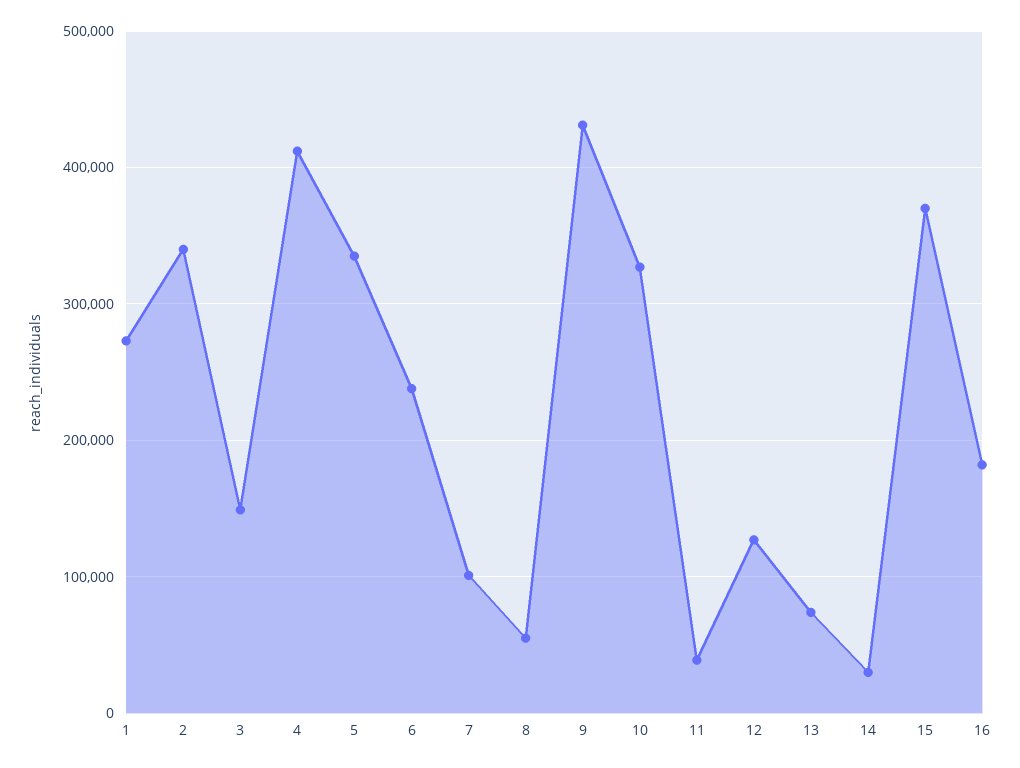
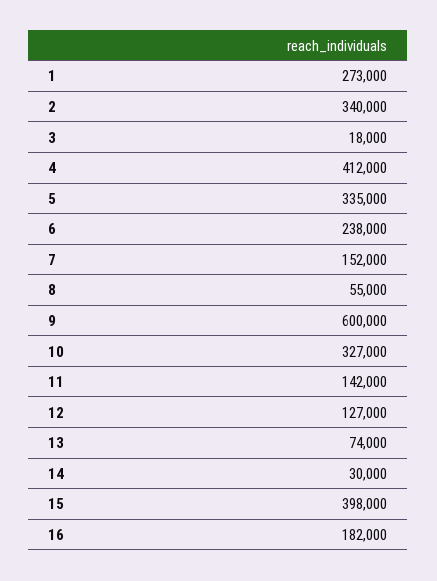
  {
    "1": 273000,
    "2": 340000,
-   "3": 150000,
+   "3": 18000,
    "4": 412000,
    "5": 335000,
    "6": 238000,
-   "7": 100000,
+   "7": 152000,
    "8": 55000,
-   "9": 430000,
+   "9": 600000,
    "10": 327000,
-   "11": 40000,
+   "11": 142000,
    "12": 127000,
    "13": 74000,
    "14": 30000,
-   "15": 370000,
+   "15": 398000,
    "16": 182000
  }

